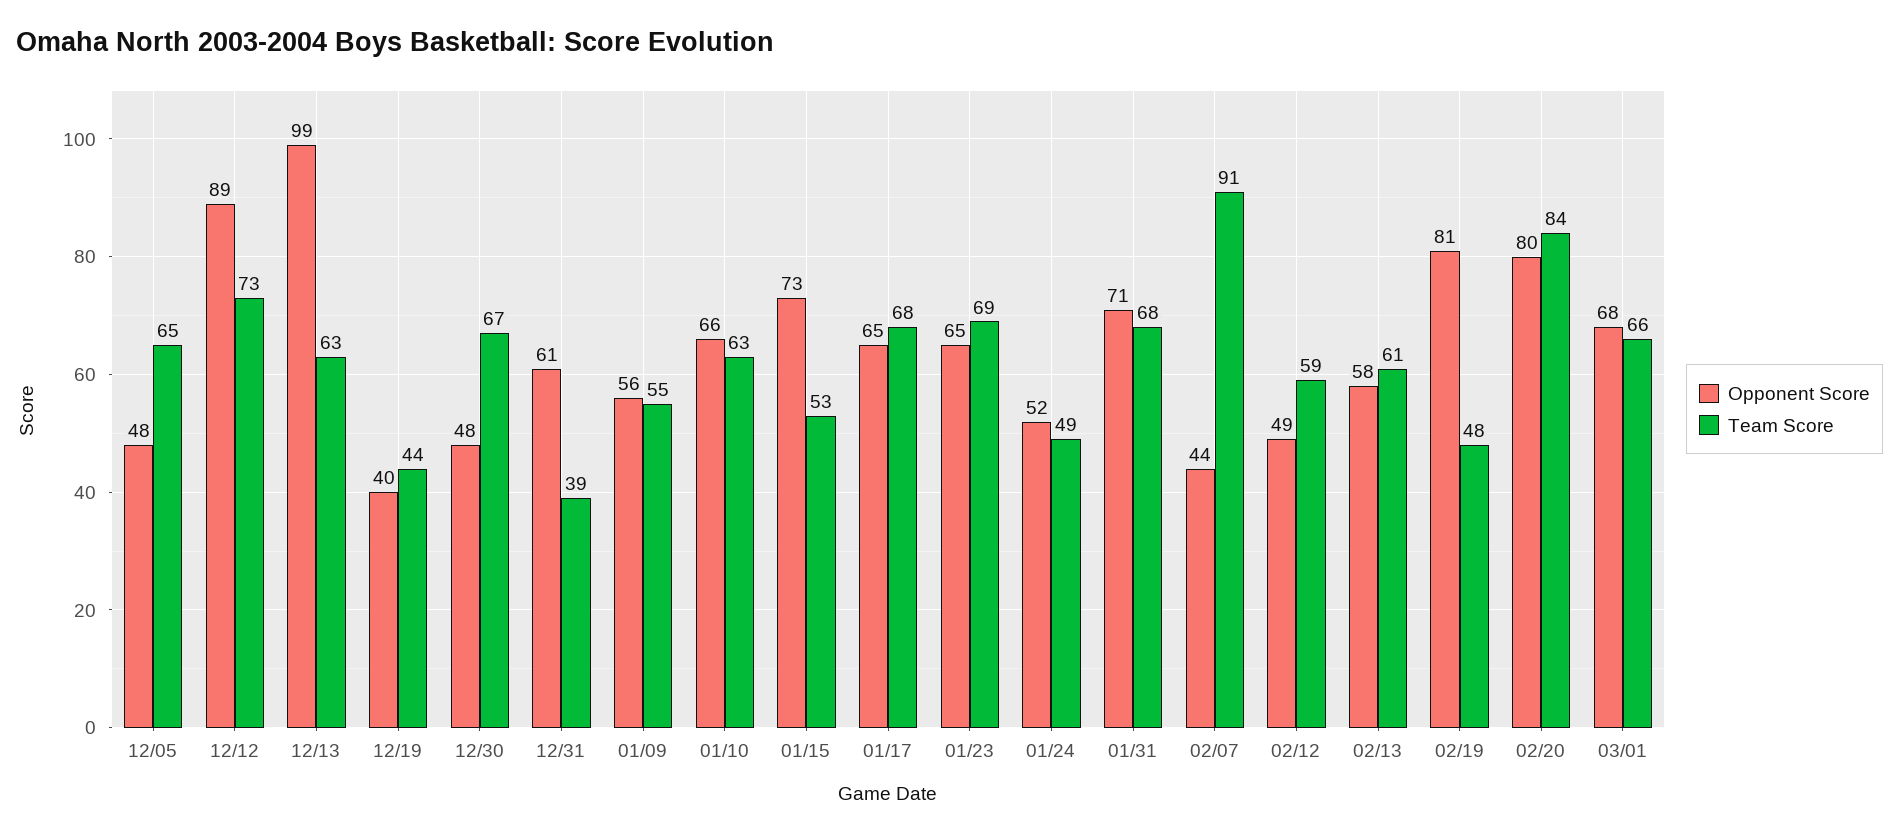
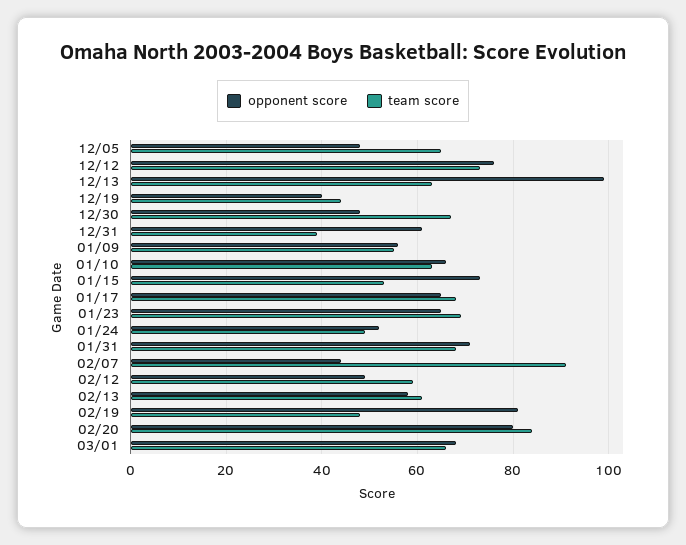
  {
    "Opponent Score": {
      "12/05": 48,
-     "12/12": 89,
+     "12/12": 75,
      "12/13": 99,
      "12/19": 40,
      "12/30": 48,
      "12/31": 61,
      "01/09": 56,
      "01/10": 66,
      "01/15": 73,
      "01/17": 65,
      "01/23": 65,
      "01/24": 52,
      "01/31": 71,
      "02/07": 44,
      "02/12": 49,
      "02/13": 58,
      "02/19": 81,
      "02/20": 80,
      "03/01": 68
    },
    "Team Score": {
      "12/05": 65,
      "12/12": 73,
      "12/13": 63,
      "12/19": 44,
      "12/30": 67,
      "12/31": 39,
      "01/09": 55,
      "01/10": 63,
      "01/15": 53,
      "01/17": 68,
      "01/23": 69,
      "01/24": 49,
      "01/31": 68,
      "02/07": 91,
      "02/12": 59,
      "02/13": 61,
      "02/19": 48,
      "02/20": 84,
      "03/01": 66
    }
  }

